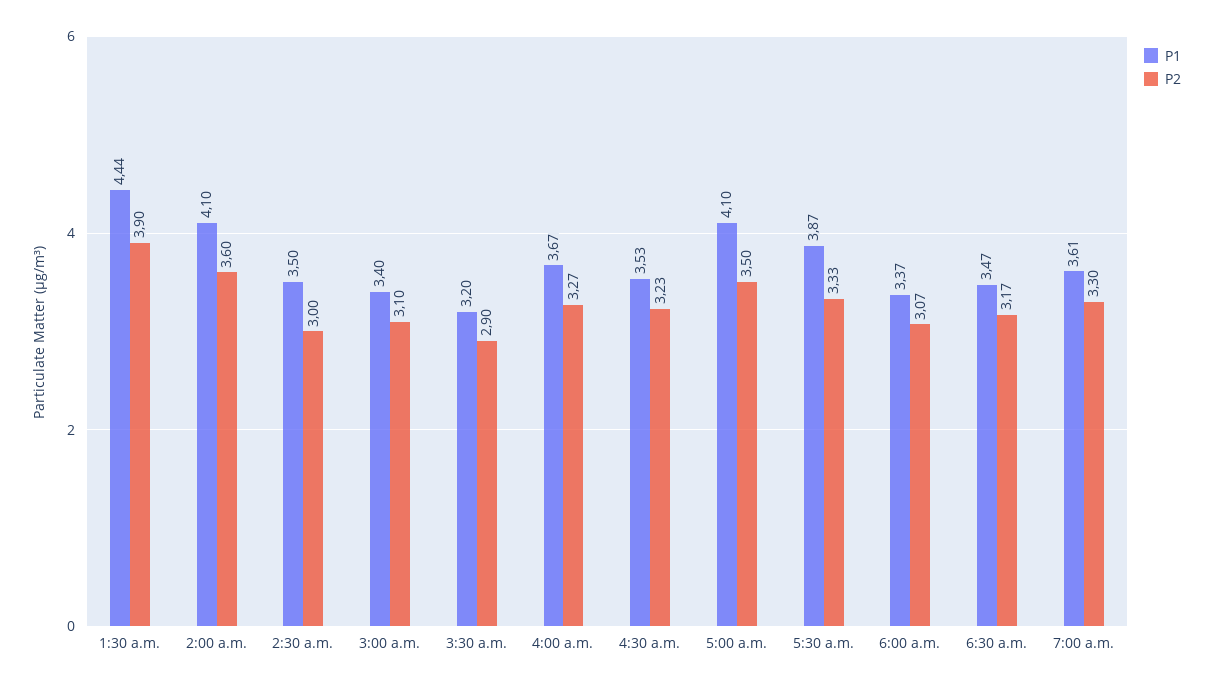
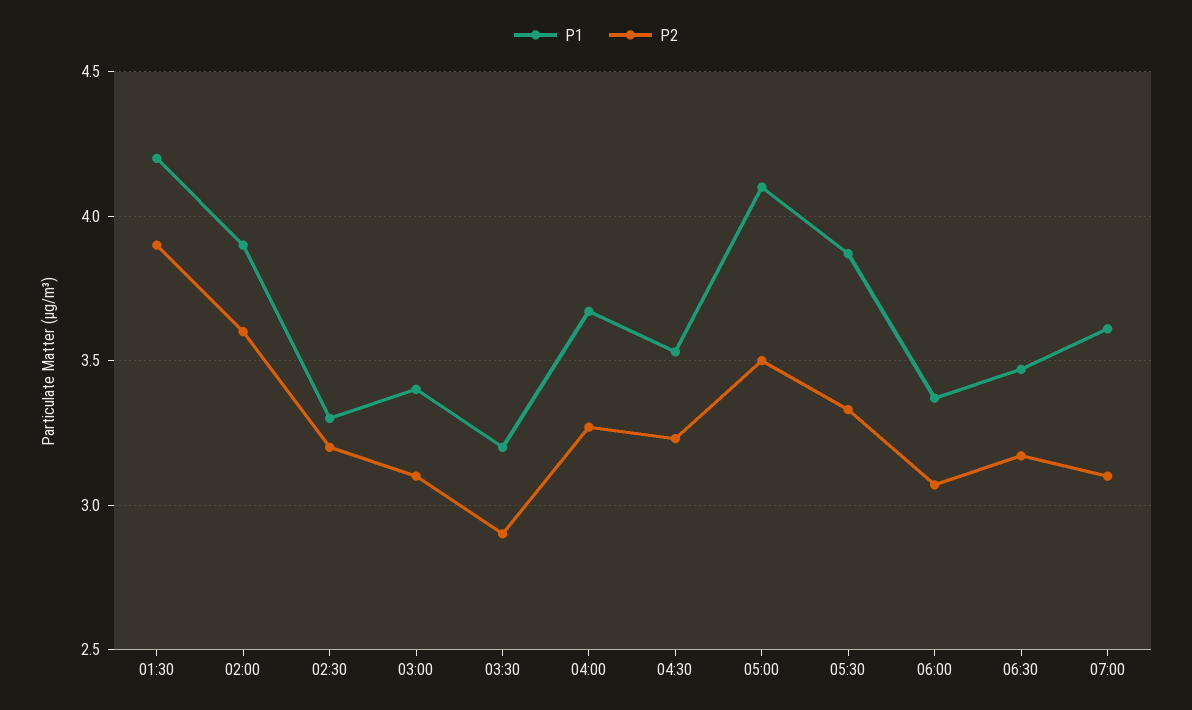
  {
    "P1": {
-     "1:30 a.m.": 4.44,
+     "1:30 a.m.": 4.2,
-     "2:00 a.m.": 4.1,
+     "2:00 a.m.": 3.9,
-     "2:30 a.m.": 3.5,
+     "2:30 a.m.": 3.3,
      "3:00 a.m.": 3.4,
      "3:30 a.m.": 3.2,
      "4:00 a.m.": 3.67,
      "4:30 a.m.": 3.53,
      "5:00 a.m.": 4.1,
      "5:30 a.m.": 3.87,
      "6:00 a.m.": 3.37,
      "6:30 a.m.": 3.47,
      "7:00 a.m.": 3.61
    },
    "P2": {
      "1:30 a.m.": 3.9,
      "2:00 a.m.": 3.6,
-     "2:30 a.m.": 3,
+     "2:30 a.m.": 3.2,
      "3:00 a.m.": 3.1,
      "3:30 a.m.": 2.9,
      "4:00 a.m.": 3.27,
      "4:30 a.m.": 3.23,
      "5:00 a.m.": 3.5,
      "5:30 a.m.": 3.33,
      "6:00 a.m.": 3.07,
      "6:30 a.m.": 3.17,
-     "7:00 a.m.": 3.3
+     "7:00 a.m.": 3.1
    }
  }

